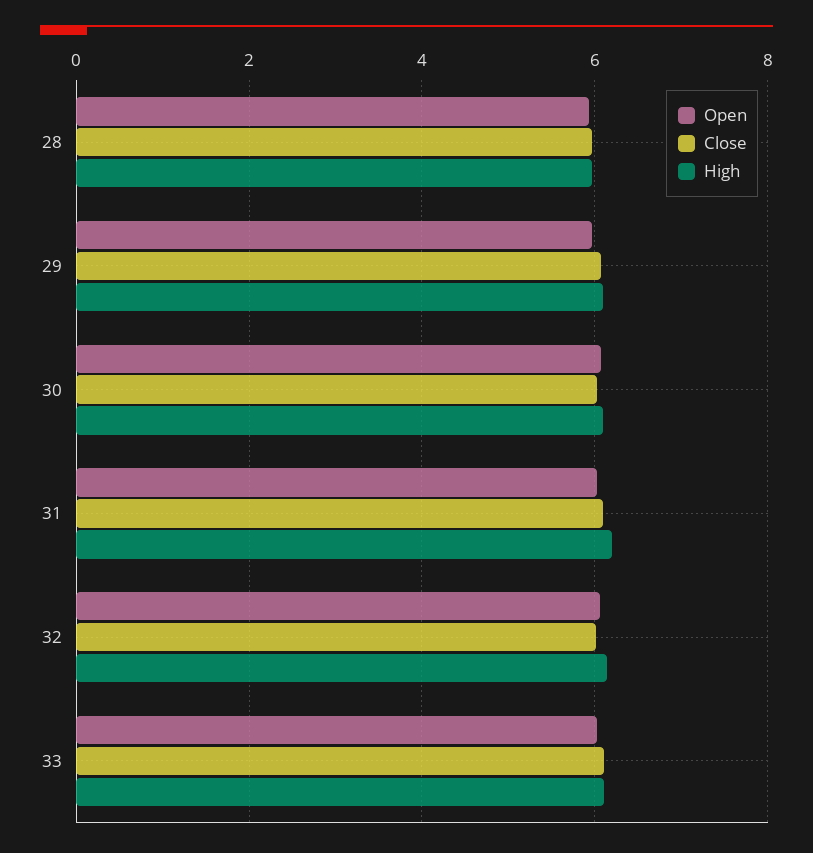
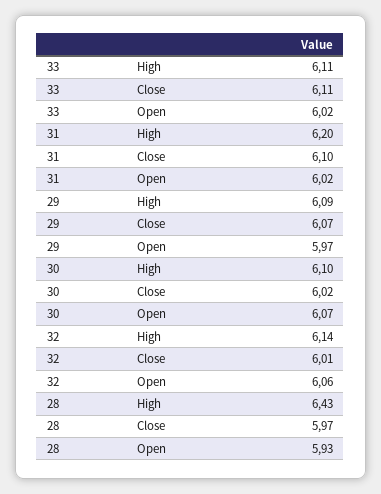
  {
    "Open": {
      "28": 5.93,
      "29": 5.97,
      "30": 6.07,
      "31": 6.02,
      "32": 6.06,
      "33": 6.02
    },
    "Close": {
      "28": 5.97,
      "29": 6.07,
      "30": 6.02,
      "31": 6.1,
      "32": 6.01,
      "33": 6.11
    },
    "High": {
-     "28": 6,
+     "28": 6.43,
      "29": 6.09,
      "30": 6.1,
      "31": 6.2,
      "32": 6.14,
      "33": 6.11
    }
  }

